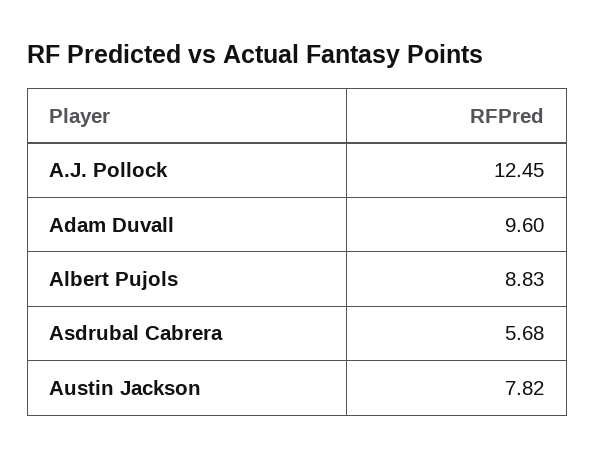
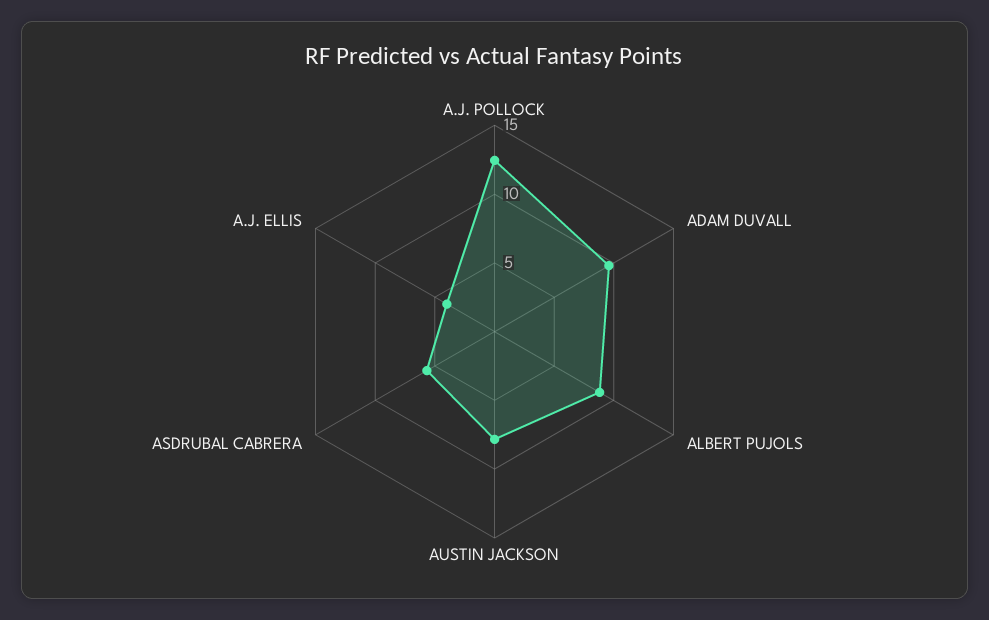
  {
    "A.J. Pollock": 12.45,
    "Adam Duvall": 9.6,
    "Albert Pujols": 8.83,
    "Asdrubal Cabrera": 5.68,
-   "Austin Jackson": 7.82
+   "Austin Jackson": 7.82,
+   "A.J. ELLIS": 4
  }

